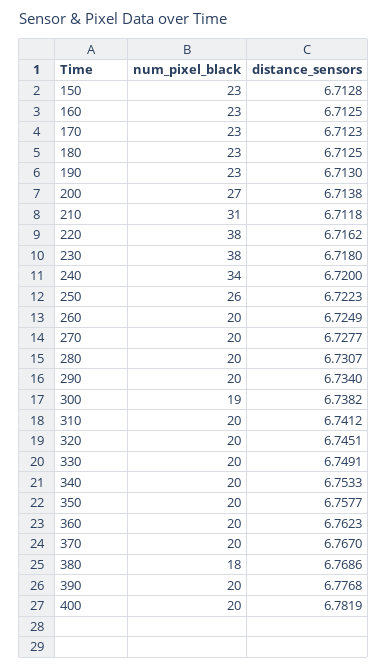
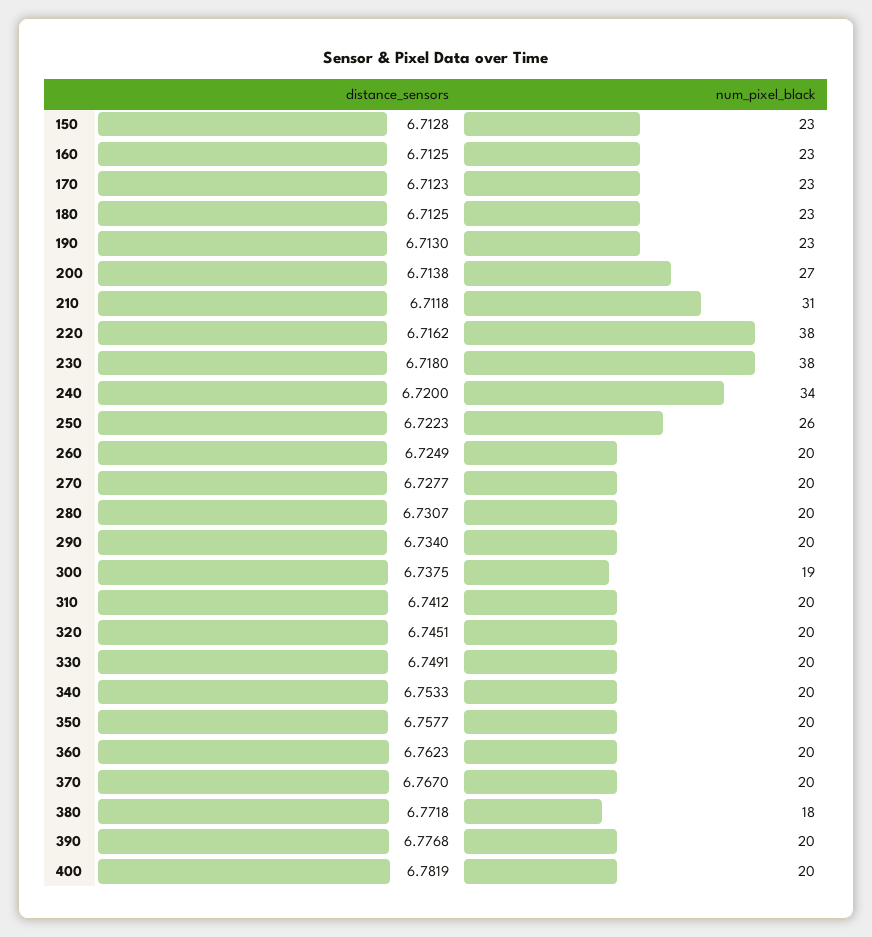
  {
    "num_pixel_black": {
      "150": 23,
      "160": 23,
      "170": 23,
      "180": 23,
      "190": 23,
      "200": 27,
      "210": 31,
      "220": 38,
      "230": 38,
      "240": 34,
      "250": 26,
      "260": 20,
      "270": 20,
      "280": 20,
      "290": 20,
      "300": 19,
      "310": 20,
      "320": 20,
      "330": 20,
      "340": 20,
      "350": 20,
      "360": 20,
      "370": 20,
      "380": 18,
      "390": 20,
      "400": 20
    },
    "distance_sensors": {
      "150": 6.7128,
      "160": 6.7125,
      "170": 6.7123,
      "180": 6.7125,
      "190": 6.713,
      "200": 6.7138,
      "210": 6.7118,
      "220": 6.7162,
      "230": 6.718,
      "240": 6.72,
      "250": 6.7223,
      "260": 6.7249,
      "270": 6.7277,
      "280": 6.7307,
      "290": 6.734,
-     "300": 6.7382,
+     "300": 6.7375,
      "310": 6.7412,
      "320": 6.7451,
      "330": 6.7491,
      "340": 6.7533,
      "350": 6.7577,
      "360": 6.7623,
      "370": 6.767,
-     "380": 6.7686,
+     "380": 6.7718,
      "390": 6.7768,
      "400": 6.7819
    }
  }

